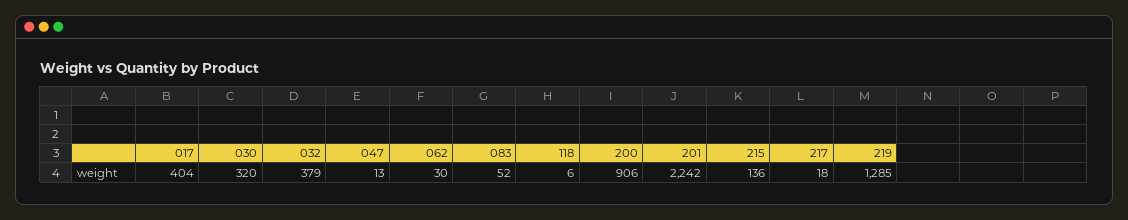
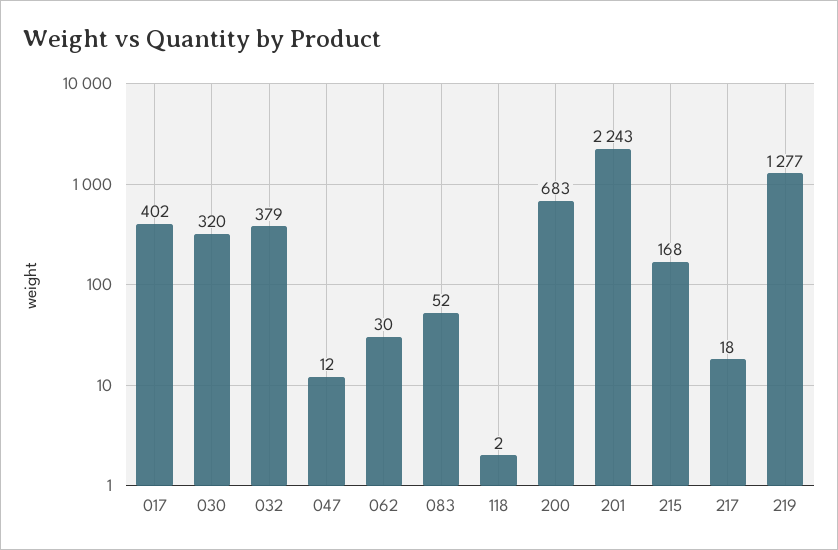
  {
-   "017": 404,
+   "017": 402,
    "030": 320,
    "032": 379,
-   "047": 13,
+   "047": 12,
    "062": 30,
    "083": 52,
-   "118": 6,
+   "118": 2,
-   "200": 906,
+   "200": 683,
-   "201": 2242,
+   "201": 2243,
-   "215": 136,
+   "215": 168,
    "217": 18,
-   "219": 1285
+   "219": 1277
  }

